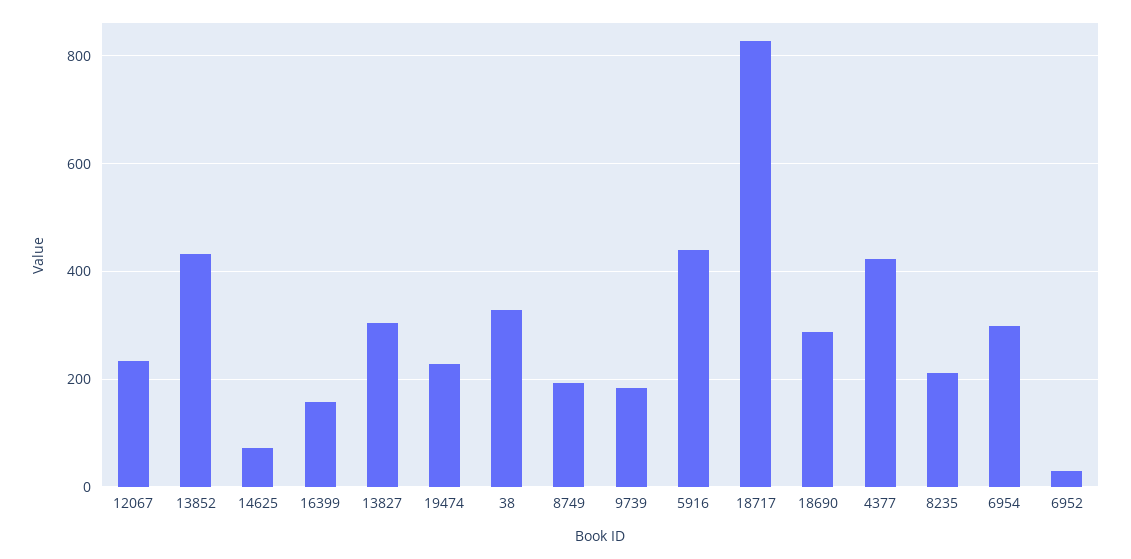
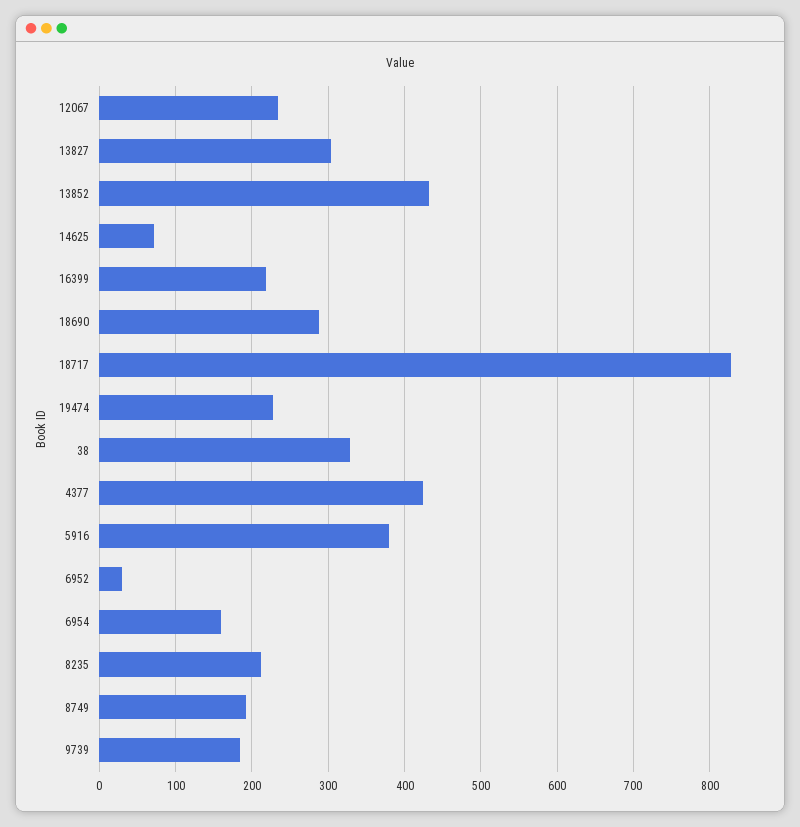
  {
    "12067": 230,
    "13852": 430,
    "14625": 70,
-   "16399": 160,
+   "16399": 220,
    "13827": 300,
    "19474": 230,
    "38": 330,
    "8749": 190,
    "9739": 180,
-   "5916": 440,
+   "5916": 380,
    "18717": 830,
    "18690": 290,
    "4377": 420,
    "8235": 210,
-   "6954": 300,
+   "6954": 160,
    "6952": 30
  }

